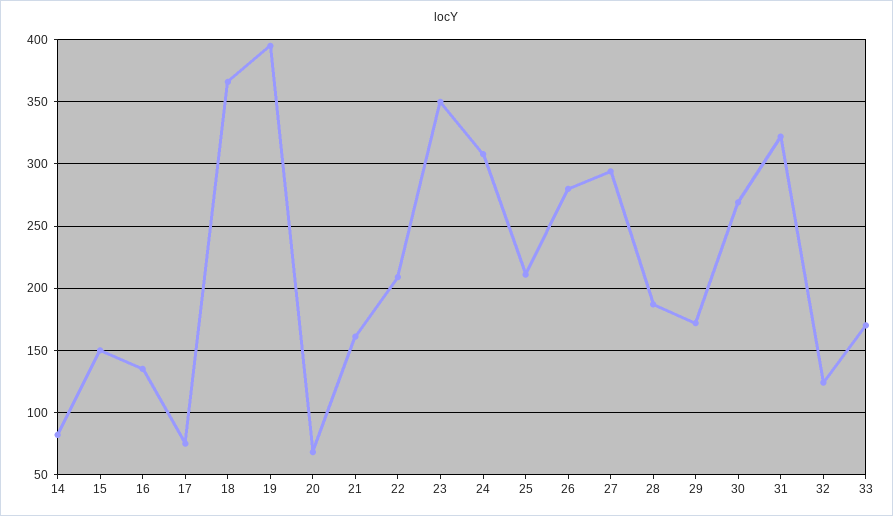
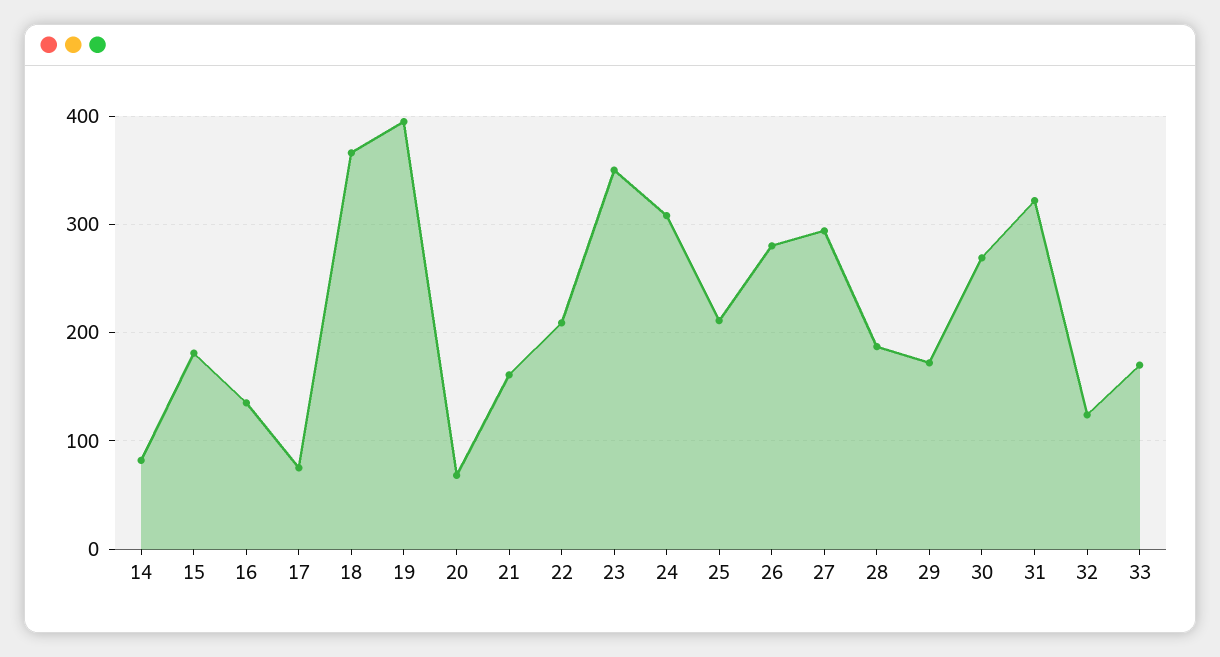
  {
    "14": 80,
-   "15": 150,
+   "15": 180,
    "16": 135,
    "17": 75,
    "18": 365,
    "19": 395,
    "20": 70,
    "21": 160,
    "22": 210,
    "23": 350,
    "24": 310,
    "25": 210,
    "26": 280,
    "27": 295,
    "28": 185,
    "29": 170,
    "30": 270,
    "31": 320,
    "32": 125,
    "33": 170
  }

